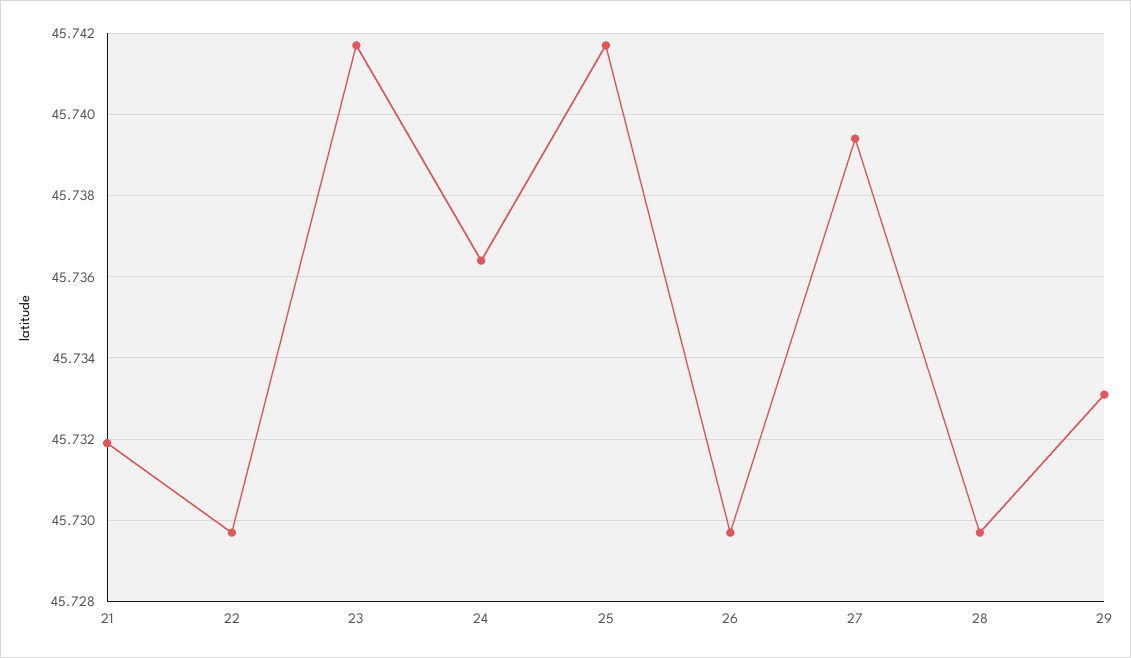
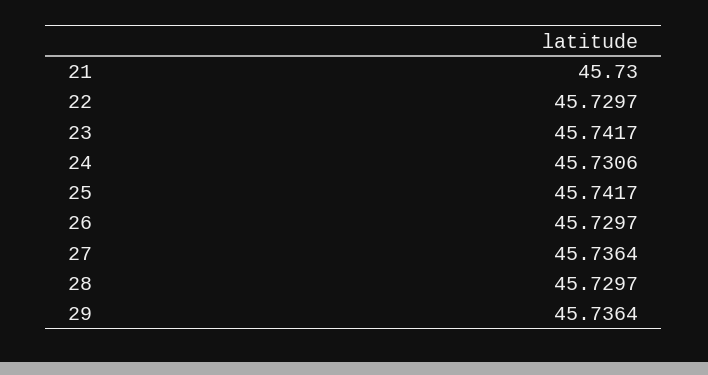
  {
-   "21": 45.732,
+   "21": 45.73,
    "22": 45.7297,
    "23": 45.7417,
-   "24": 45.7365,
+   "24": 45.7306,
    "25": 45.7417,
    "26": 45.7297,
-   "27": 45.7395,
+   "27": 45.7364,
    "28": 45.7297,
-   "29": 45.733
+   "29": 45.7364
  }

